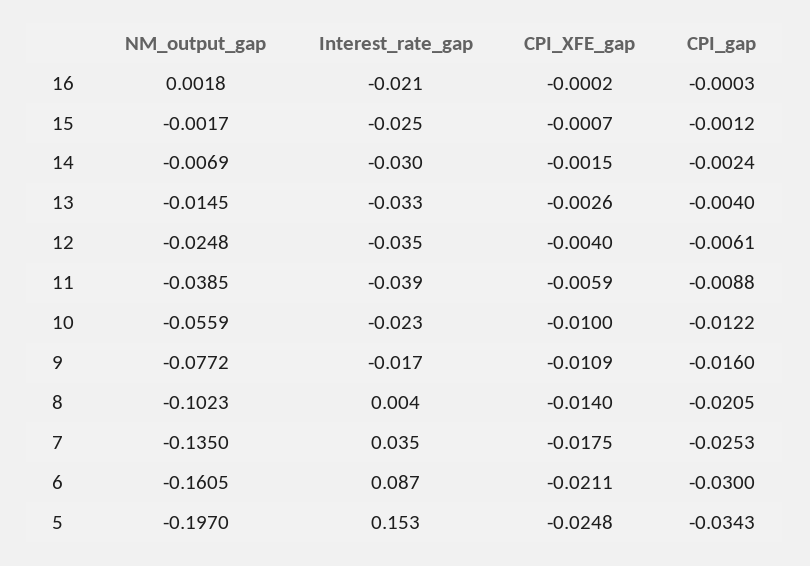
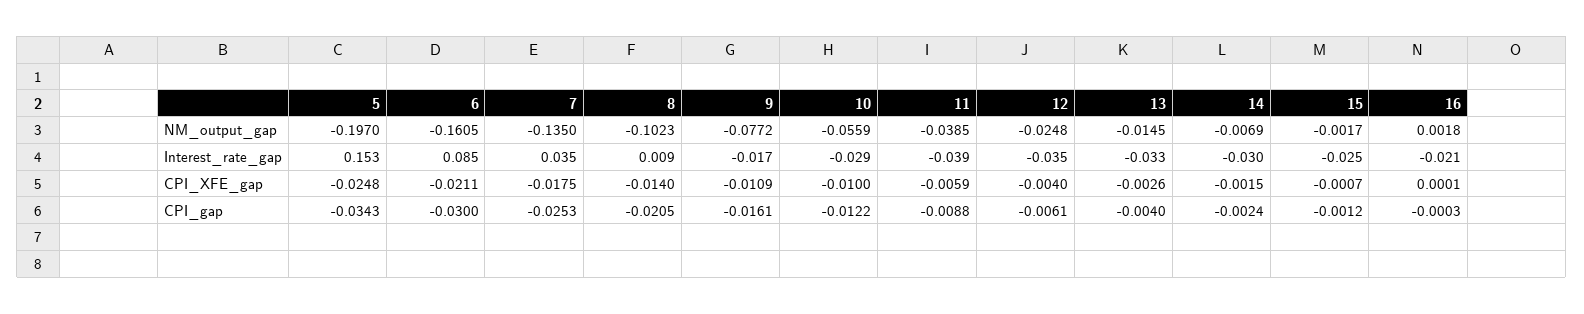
  {
    "NM_output_gap": {
      "16": 0.0018,
      "15": -0.0017,
      "14": -0.0069,
      "13": -0.0145,
      "12": -0.0248,
      "11": -0.0385,
      "10": -0.0559,
      "9": -0.0772,
      "8": -0.1023,
      "7": -0.135,
      "6": -0.1605,
      "5": -0.197
    },
    "Interest_rate_gap": {
      "16": -0.021,
      "15": -0.025,
      "14": -0.03,
      "13": -0.033,
      "12": -0.035,
      "11": -0.039,
-     "10": -0.023,
+     "10": -0.029,
      "9": -0.017,
-     "8": 0.004,
+     "8": 0.009,
      "7": 0.035,
-     "6": 0.087,
+     "6": 0.085,
      "5": 0.153
    },
    "CPI_XFE_gap": {
-     "16": -0.0002,
+     "16": 0.0001,
      "15": -0.0007,
      "14": -0.0015,
      "13": -0.0026,
      "12": -0.004,
      "11": -0.0059,
      "10": -0.01,
      "9": -0.0109,
      "8": -0.014,
      "7": -0.0175,
      "6": -0.0211,
      "5": -0.0248
    },
    "CPI_gap": {
      "16": -0.0003,
      "15": -0.0012,
      "14": -0.0024,
      "13": -0.004,
      "12": -0.0061,
      "11": -0.0088,
      "10": -0.0122,
-     "9": -0.016,
+     "9": -0.0161,
      "8": -0.0205,
      "7": -0.0253,
      "6": -0.03,
      "5": -0.0343
    }
  }

